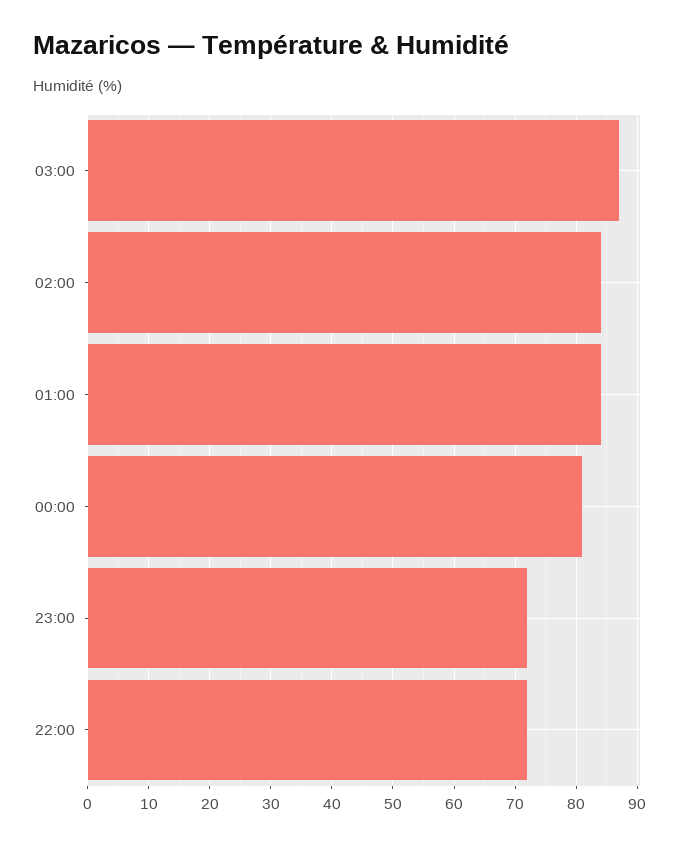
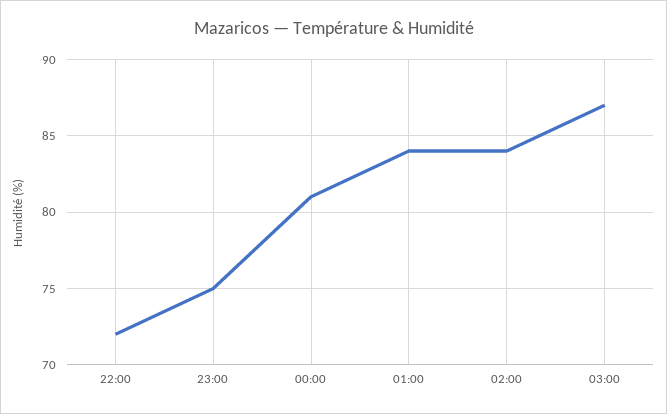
  {
    "03:00": 87,
    "02:00": 84,
    "01:00": 84,
    "00:00": 81,
-   "23:00": 72,
+   "23:00": 75,
    "22:00": 72
  }

